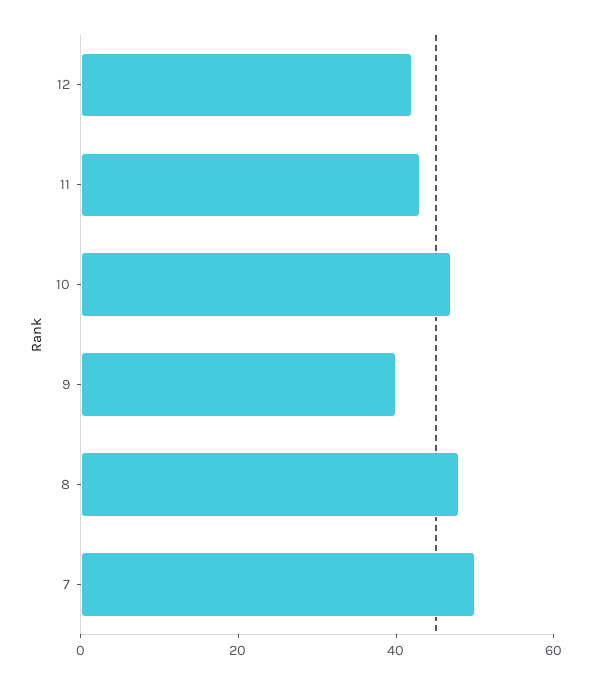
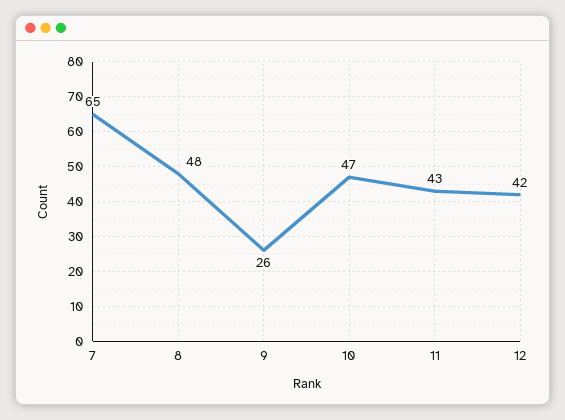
  {
    "12": 42,
    "11": 43,
    "10": 47,
-   "9": 40,
+   "9": 26,
    "8": 48,
-   "7": 50
+   "7": 65
  }

